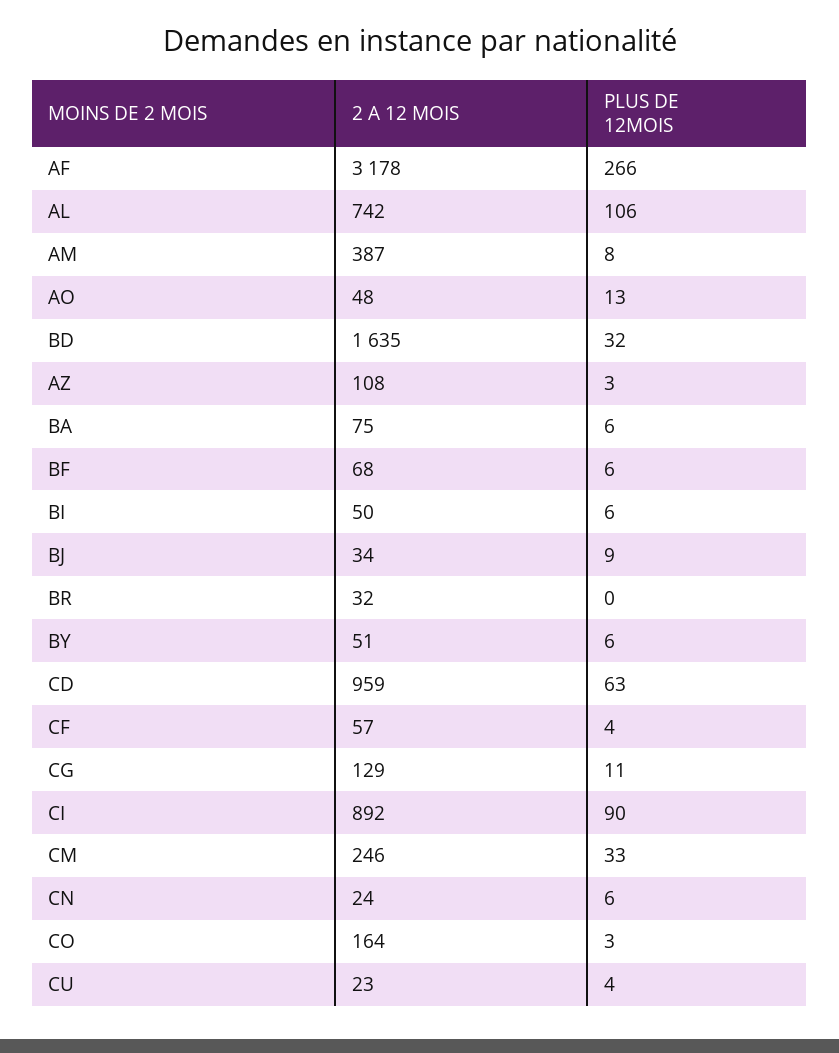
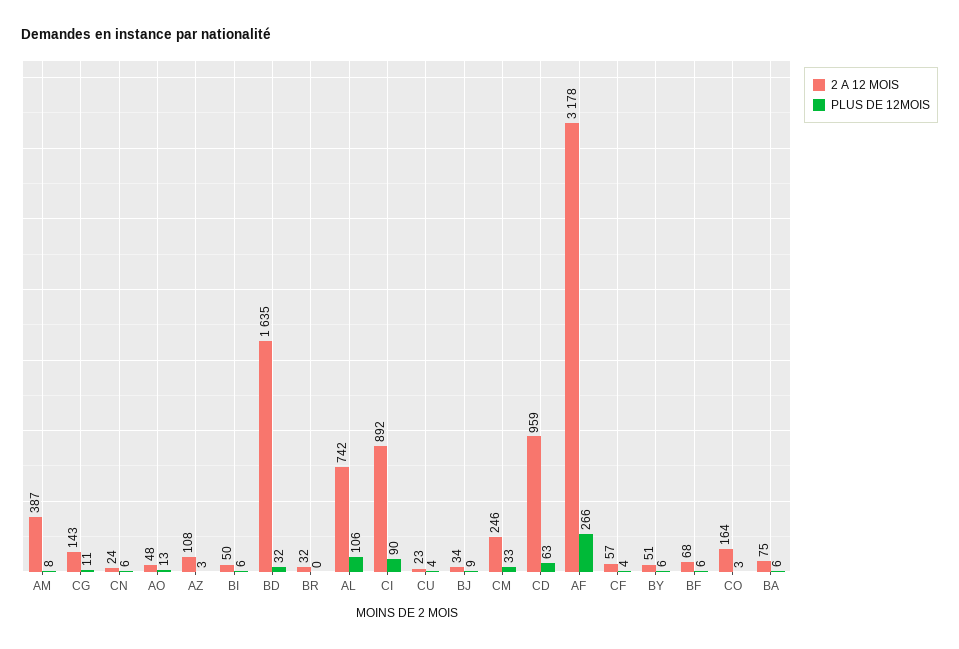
  {
    "2 A 12 MOIS": {
      "AF": 3178,
      "AL": 742,
      "AM": 387,
      "AO": 48,
      "BD": 1635,
      "AZ": 108,
      "BA": 75,
      "BF": 68,
      "BI": 50,
      "BJ": 34,
      "BR": 32,
      "BY": 51,
      "CD": 959,
      "CF": 57,
-     "CG": 129,
+     "CG": 143,
      "CI": 892,
      "CM": 246,
      "CN": 24,
      "CO": 164,
      "CU": 23
    },
    "PLUS DE 12MOIS": {
      "AF": 266,
      "AL": 106,
      "AM": 8,
      "AO": 13,
      "BD": 32,
      "AZ": 3,
      "BA": 6,
      "BF": 6,
      "BI": 6,
      "BJ": 9,
      "BR": 0,
      "BY": 6,
      "CD": 63,
      "CF": 4,
      "CG": 11,
      "CI": 90,
      "CM": 33,
      "CN": 6,
      "CO": 3,
      "CU": 4
    }
  }

